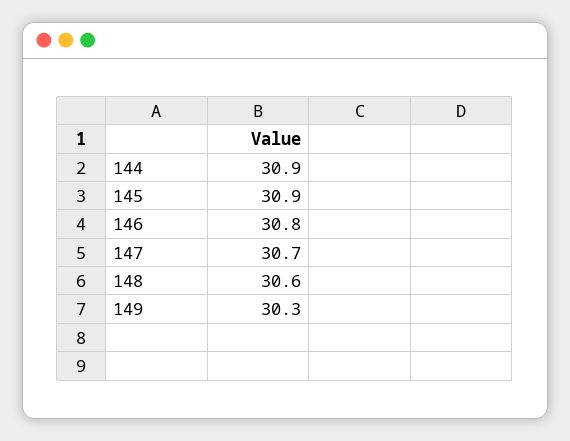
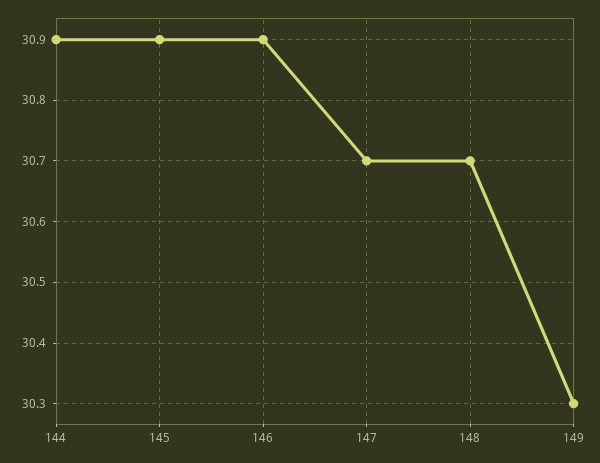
  {
    "144": 30.9,
    "145": 30.9,
-   "146": 30.8,
+   "146": 30.9,
    "147": 30.7,
-   "148": 30.6,
+   "148": 30.7,
    "149": 30.3
  }

